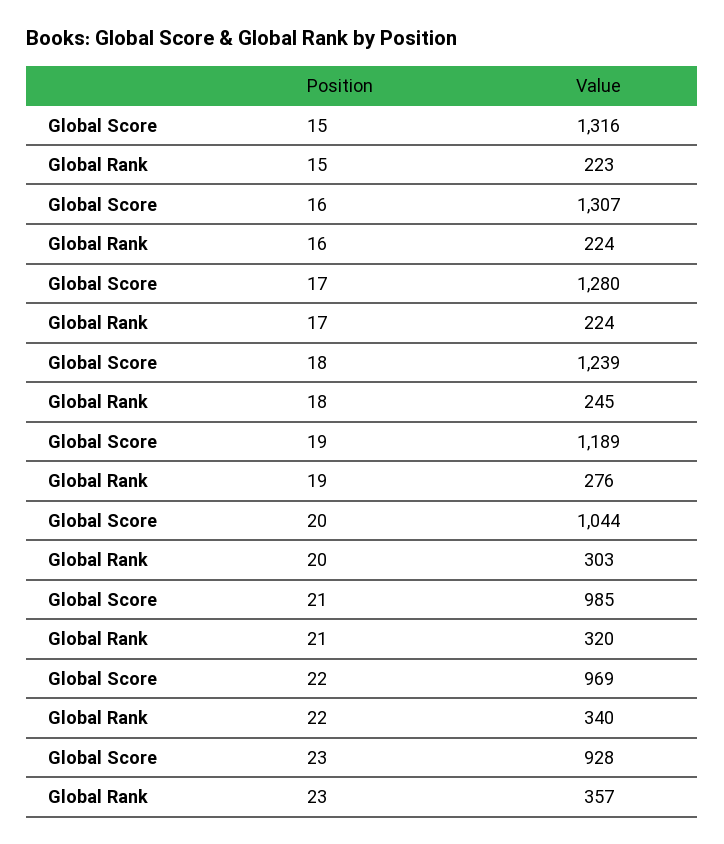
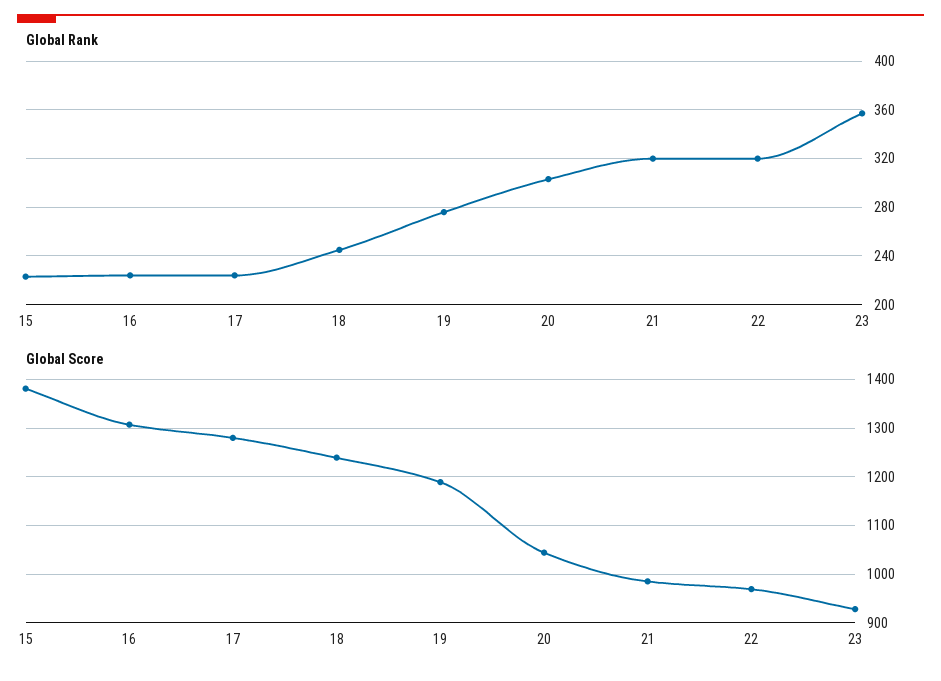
  {
    "Global Score": {
-     "15": 1316,
+     "15": 1380,
      "16": 1307,
      "17": 1280,
      "18": 1239,
      "19": 1189,
      "20": 1044,
      "21": 985,
      "22": 969,
      "23": 928
    },
    "Global Rank": {
      "15": 223,
      "16": 224,
      "17": 224,
      "18": 245,
      "19": 276,
      "20": 303,
      "21": 320,
-     "22": 340,
+     "22": 320,
      "23": 357
    }
  }

